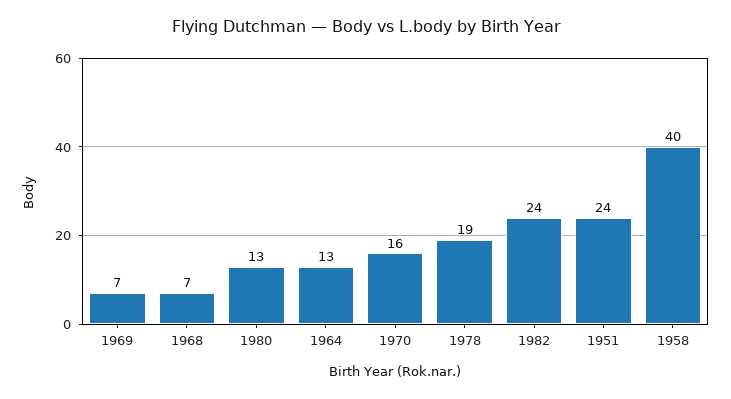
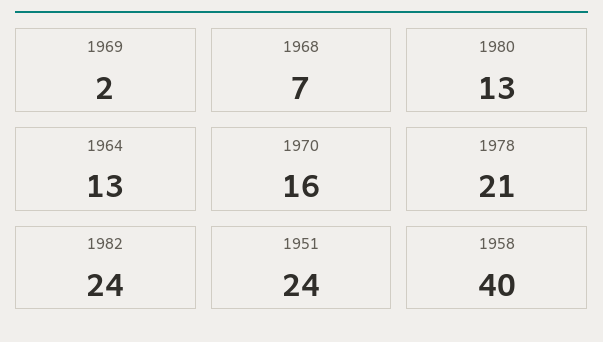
  {
-   "1969": 7,
+   "1969": 2,
    "1968": 7,
    "1980": 13,
    "1964": 13,
    "1970": 16,
-   "1978": 19,
+   "1978": 21,
    "1982": 24,
    "1951": 24,
    "1958": 40
  }

